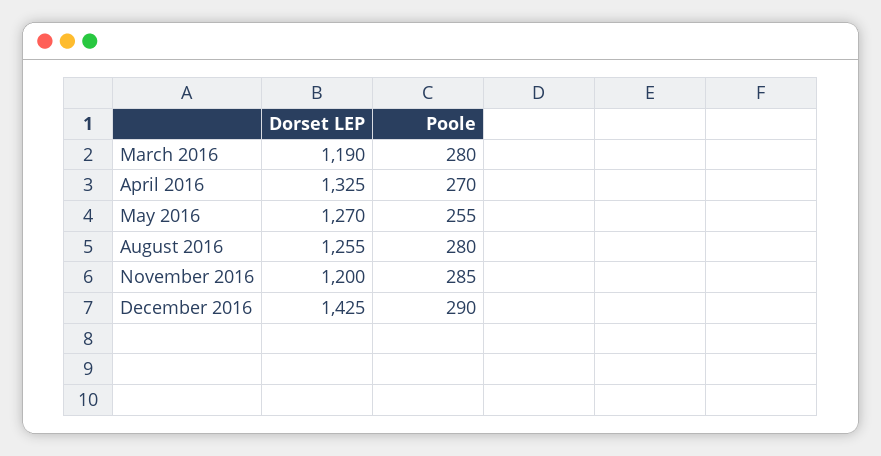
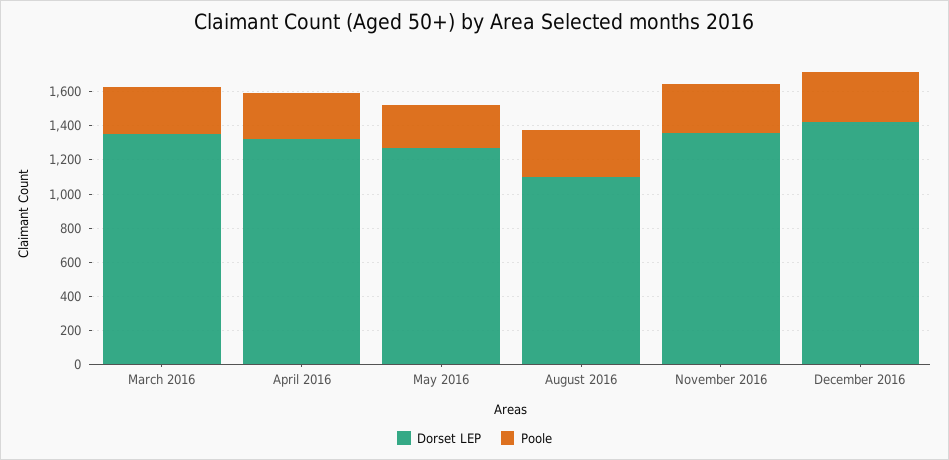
  {
    "Dorset LEP": {
-     "March 2016": 1190,
+     "March 2016": 1350,
      "April 2016": 1325,
      "May 2016": 1270,
-     "August 2016": 1255,
+     "August 2016": 1100,
-     "November 2016": 1200,
+     "November 2016": 1350,
      "December 2016": 1425
    },
    "Poole": {
      "March 2016": 280,
      "April 2016": 270,
      "May 2016": 255,
      "August 2016": 280,
      "November 2016": 285,
      "December 2016": 290
    }
  }

